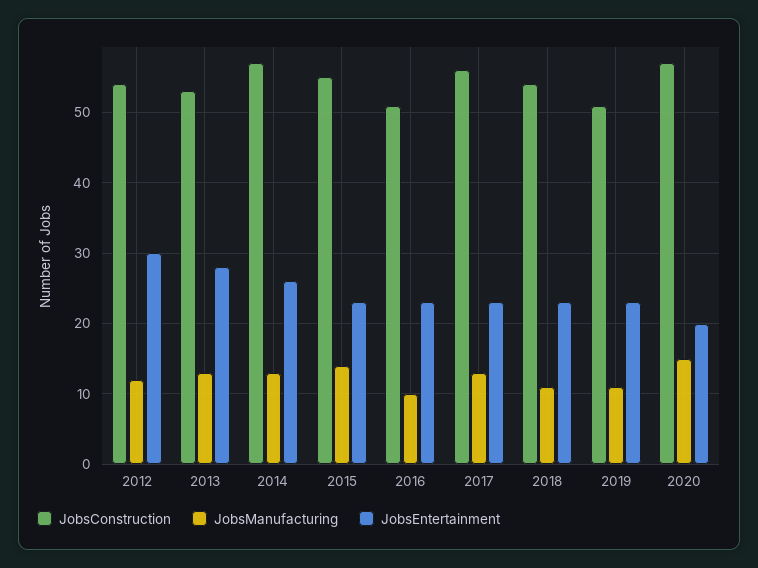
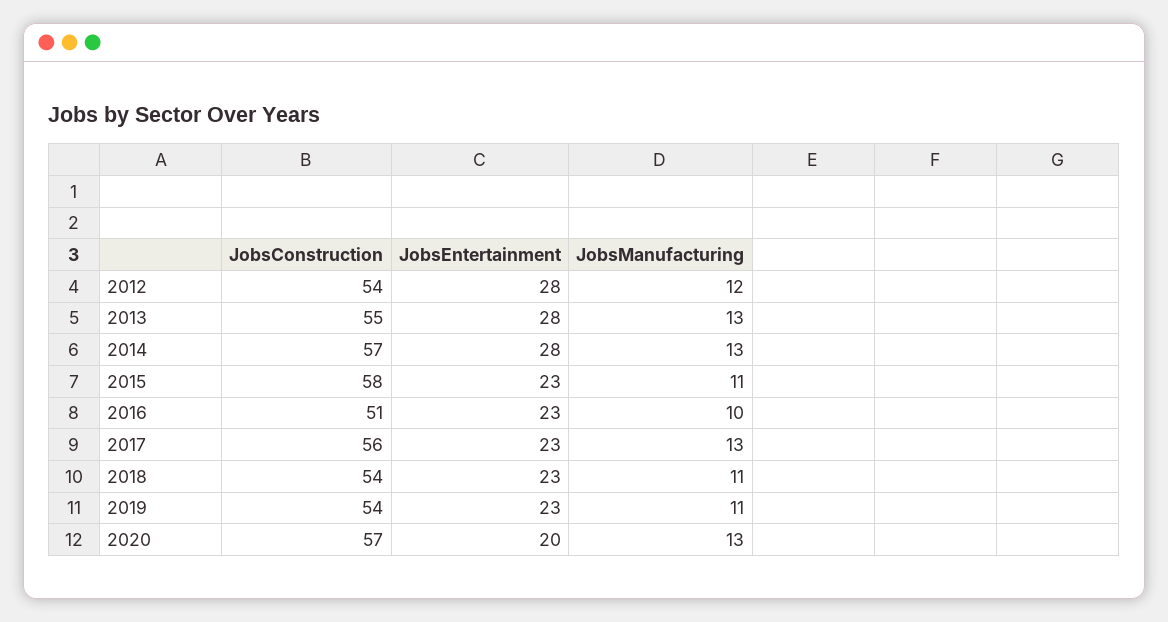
  {
    "JobsConstruction": {
      "2012": 54,
-     "2013": 53,
+     "2013": 55,
      "2014": 57,
-     "2015": 55,
+     "2015": 58,
      "2016": 51,
      "2017": 56,
      "2018": 54,
-     "2019": 51,
+     "2019": 54,
      "2020": 57
    },
    "JobsManufacturing": {
      "2012": 12,
      "2013": 13,
      "2014": 13,
-     "2015": 14,
+     "2015": 11,
      "2016": 10,
      "2017": 13,
      "2018": 11,
      "2019": 11,
-     "2020": 15
+     "2020": 13
    },
    "JobsEntertainment": {
-     "2012": 30,
+     "2012": 28,
      "2013": 28,
-     "2014": 26,
+     "2014": 28,
      "2015": 23,
      "2016": 23,
      "2017": 23,
      "2018": 23,
      "2019": 23,
      "2020": 20
    }
  }

